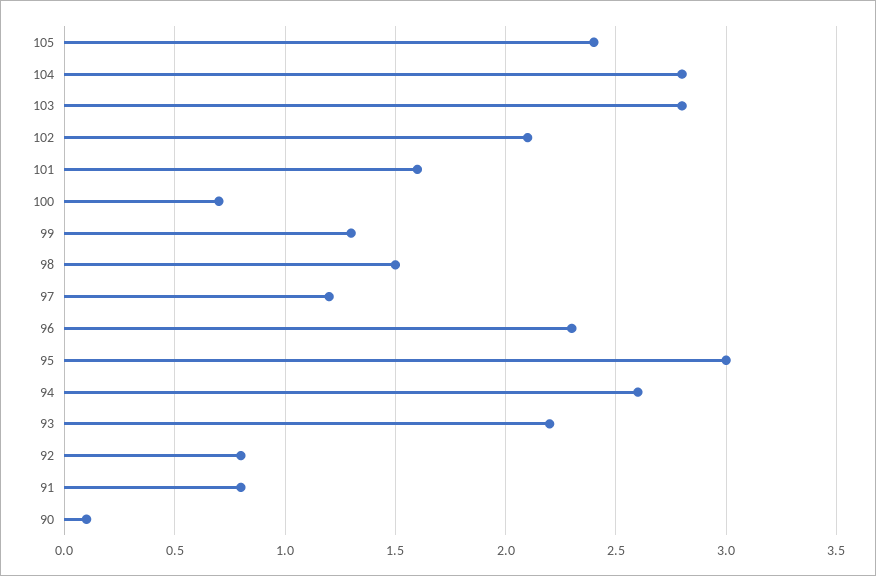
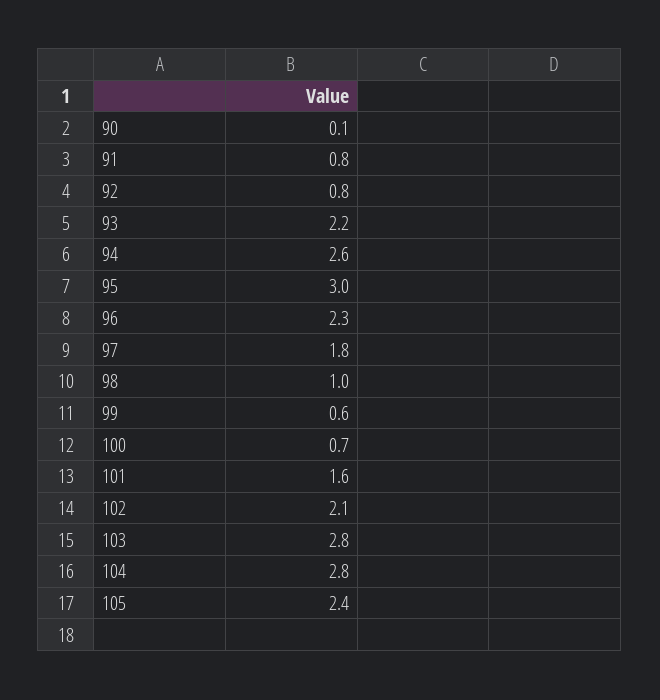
  {
    "105": 2.4,
    "104": 2.8,
    "103": 2.8,
    "102": 2.1,
    "101": 1.6,
    "100": 0.7,
-   "99": 1.3,
+   "99": 0.6,
-   "98": 1.5,
+   "98": 1,
-   "97": 1.2,
+   "97": 1.8,
    "96": 2.3,
    "95": 3,
    "94": 2.6,
    "93": 2.2,
    "92": 0.8,
    "91": 0.8,
    "90": 0.1
  }

